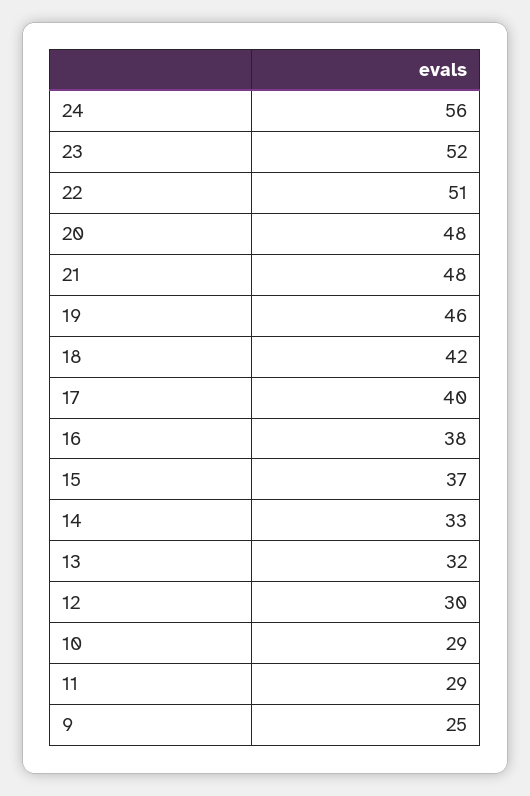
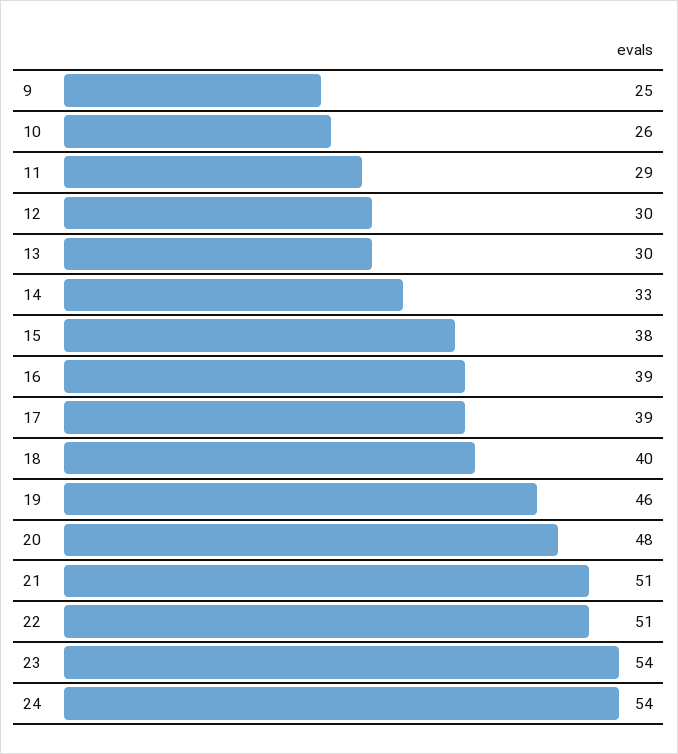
  {
-   "24": 56,
+   "24": 54,
-   "23": 52,
+   "23": 54,
    "22": 51,
    "20": 48,
-   "21": 48,
+   "21": 51,
    "19": 46,
-   "18": 42,
+   "18": 40,
-   "17": 40,
+   "17": 39,
-   "16": 38,
+   "16": 39,
-   "15": 37,
+   "15": 38,
    "14": 33,
-   "13": 32,
+   "13": 30,
    "12": 30,
-   "10": 29,
+   "10": 26,
    "11": 29,
    "9": 25
  }

